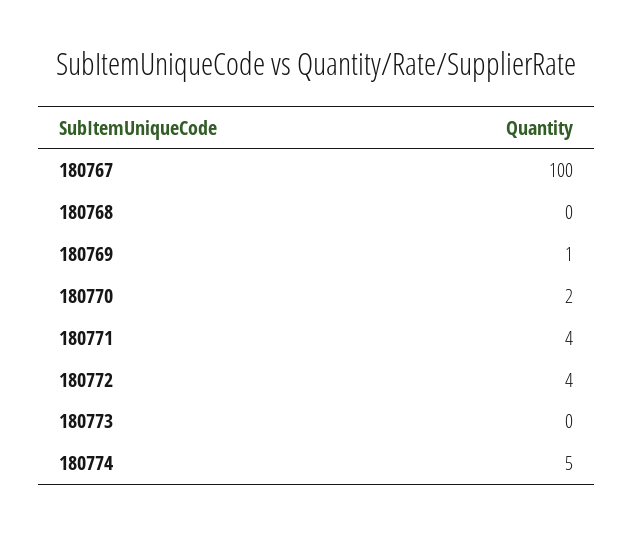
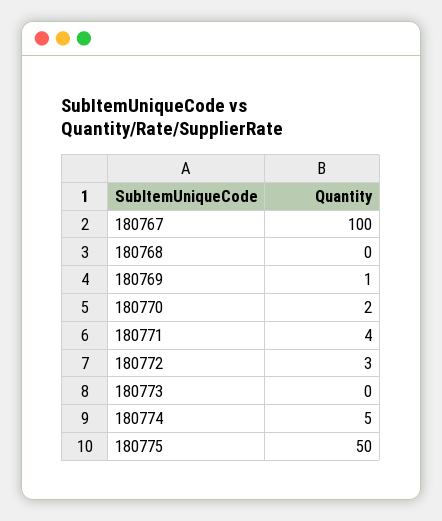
  {
    "180767": 100,
    "180768": 0,
    "180769": 1,
    "180770": 2,
    "180771": 4,
-   "180772": 4,
+   "180772": 3,
    "180773": 0,
-   "180774": 5
+   "180774": 5,
+   "180775": 50
  }

